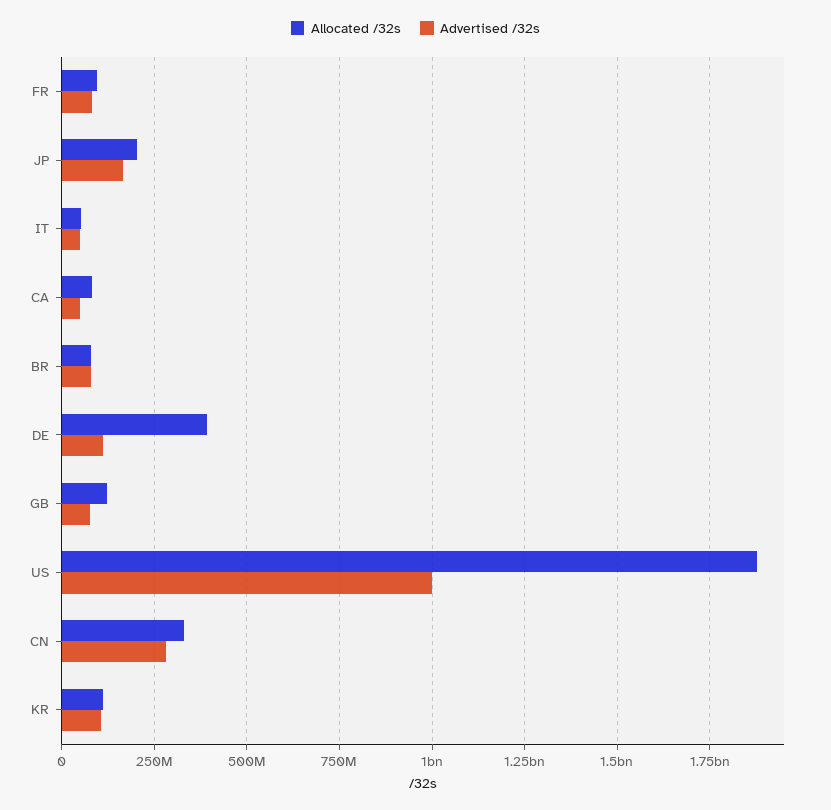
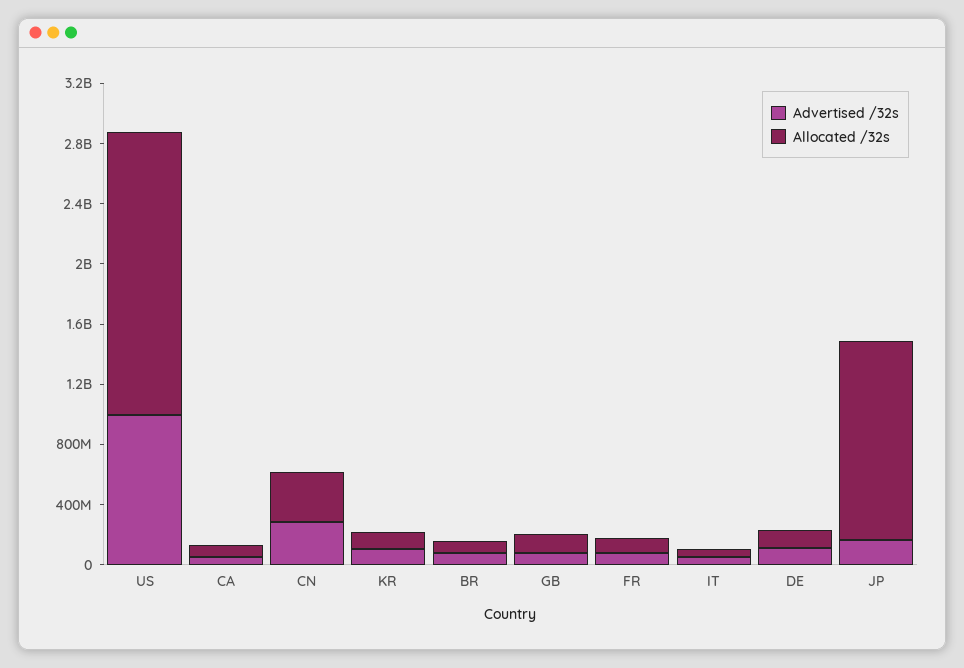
  {
    "Allocated /32s": {
      "FR": 100000000,
-     "JP": 200000000,
+     "JP": 1300000000,
      "IT": 50000000,
      "CA": 75000000,
      "BR": 75000000,
-     "DE": 400000000,
+     "DE": 100000000,
      "GB": 125000000,
      "US": 1875000000,
      "CN": 325000000,
      "KR": 100000000
    },
    "Advertised /32s": {
      "FR": 75000000,
      "JP": 175000000,
      "IT": 50000000,
      "CA": 50000000,
      "BR": 75000000,
      "DE": 100000000,
      "GB": 75000000,
      "US": 1000000000,
      "CN": 275000000,
      "KR": 100000000
    }
  }

